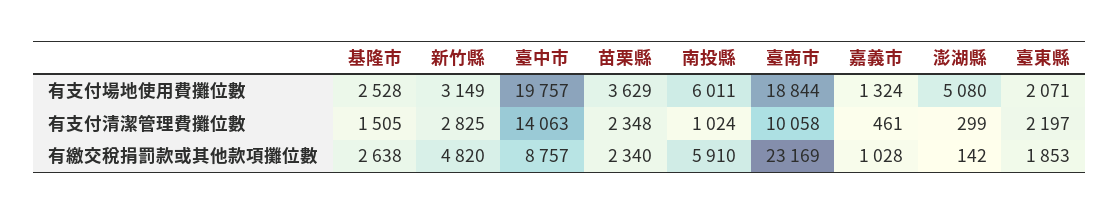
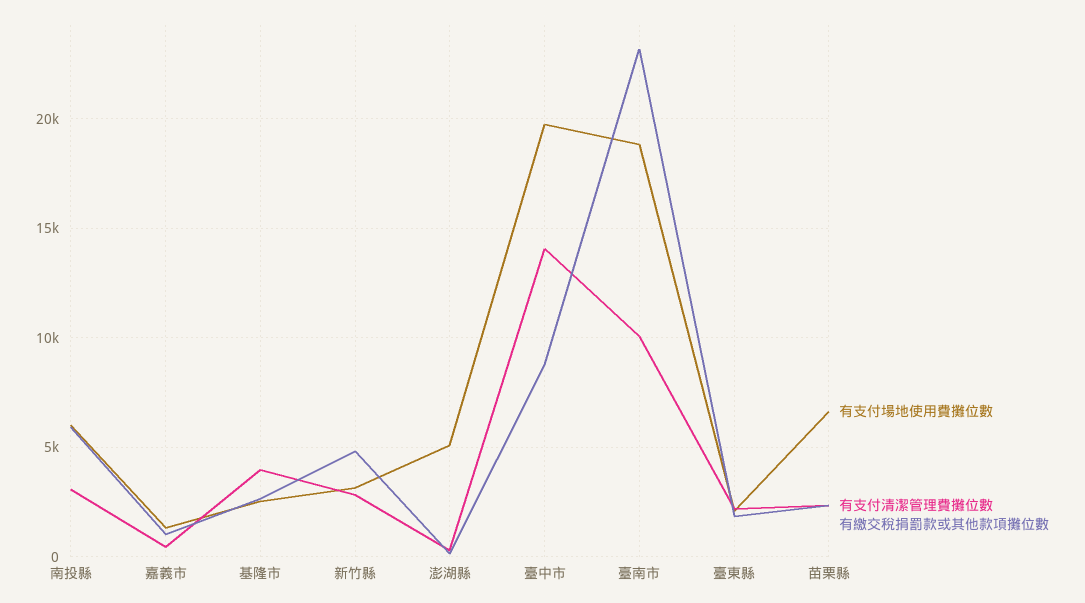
  {
    "有支付場地使用費攤位數": {
      "基隆市": 2528,
      "新竹縣": 3149,
      "臺中市": 19757,
-     "苗栗縣": 3629,
+     "苗栗縣": 6500,
      "南投縣": 6011,
      "臺南市": 18844,
      "嘉義市": 1324,
      "澎湖縣": 5080,
      "臺東縣": 2071
    },
    "有支付清潔管理費攤位數": {
-     "基隆市": 1505,
+     "基隆市": 4000,
      "新竹縣": 2825,
      "臺中市": 14063,
      "苗栗縣": 2348,
-     "南投縣": 1024,
+     "南投縣": 3000,
      "臺南市": 10058,
      "嘉義市": 461,
      "澎湖縣": 299,
      "臺東縣": 2197
    },
    "有繳交稅捐罰款或其他款項攤位數": {
      "基隆市": 2638,
      "新竹縣": 4820,
      "臺中市": 8757,
      "苗栗縣": 2340,
      "南投縣": 5910,
      "臺南市": 23169,
      "嘉義市": 1028,
      "澎湖縣": 142,
      "臺東縣": 1853
    }
  }

